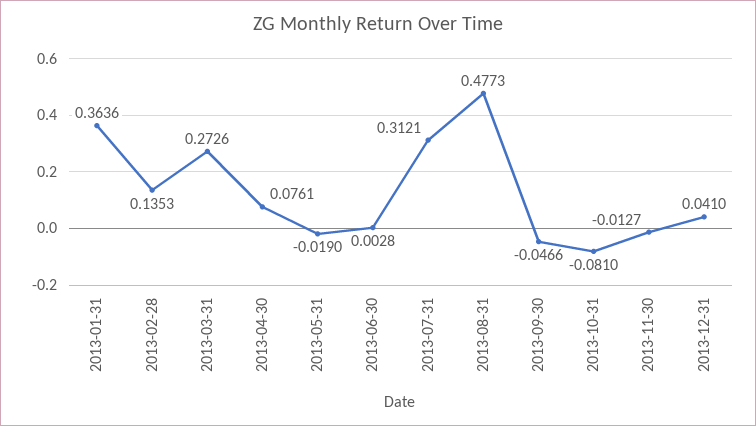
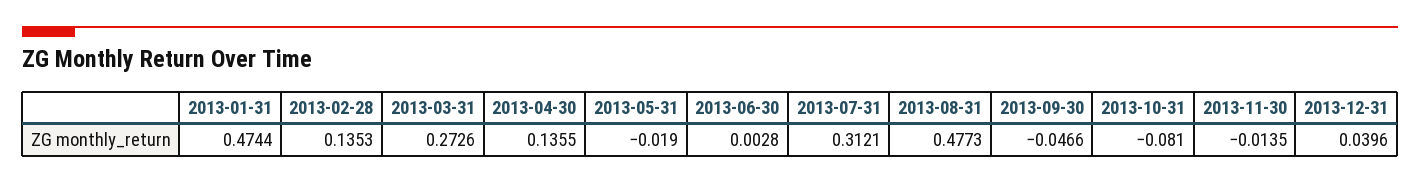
  {
-   "2013-01-31": 0.3636,
+   "2013-01-31": 0.4744,
    "2013-02-28": 0.1353,
    "2013-03-31": 0.2726,
-   "2013-04-30": 0.0761,
+   "2013-04-30": 0.1355,
    "2013-05-31": -0.019,
    "2013-06-30": 0.0028,
    "2013-07-31": 0.3121,
    "2013-08-31": 0.4773,
    "2013-09-30": -0.0466,
    "2013-10-31": -0.081,
-   "2013-11-30": -0.0127,
+   "2013-11-30": -0.0135,
-   "2013-12-31": 0.041
+   "2013-12-31": 0.0396
  }

